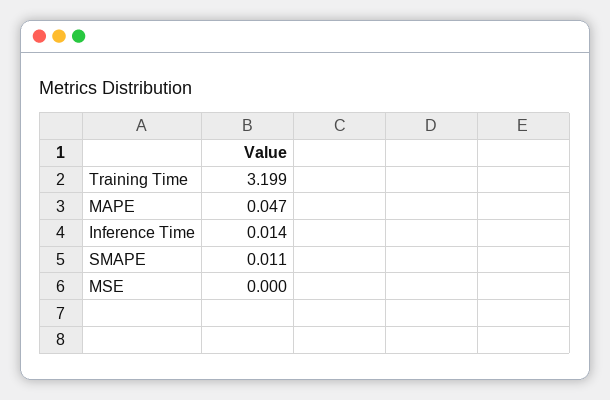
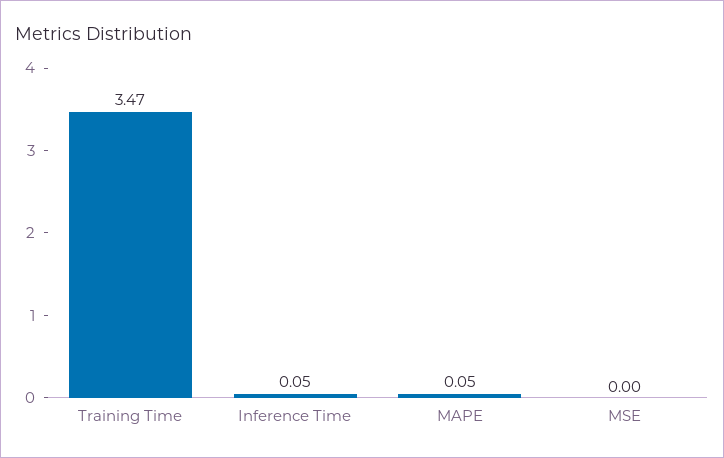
  {
-   "Training Time": 3.199,
+   "Training Time": 3.47,
    "MAPE": 0.047,
-   "Inference Time": 0.014,
+   "Inference Time": 0.05,
-   "SMAPE": 0.011,
    "MSE": 0
  }

